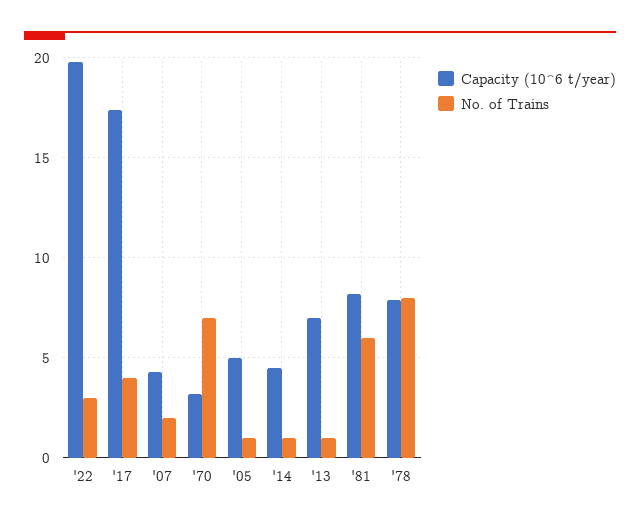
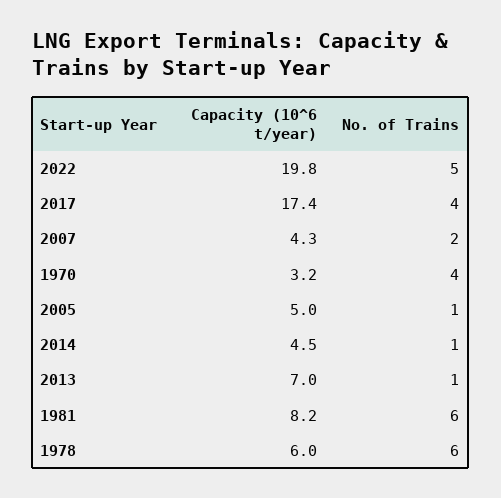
  {
    "Capacity (10^6 t/year)": {
      "'22": 19.8,
      "'17": 17.4,
      "'07": 4.3,
      "'70": 3.2,
      "'05": 5,
      "'14": 4.5,
      "'13": 7,
      "'81": 8.2,
-     "'78": 8
+     "'78": 6
    },
    "No. of Trains": {
-     "'22": 3,
+     "'22": 5,
      "'17": 4,
      "'07": 2,
-     "'70": 7,
+     "'70": 4,
      "'05": 1,
      "'14": 1,
      "'13": 1,
      "'81": 6,
-     "'78": 8
+     "'78": 6
    }
  }

